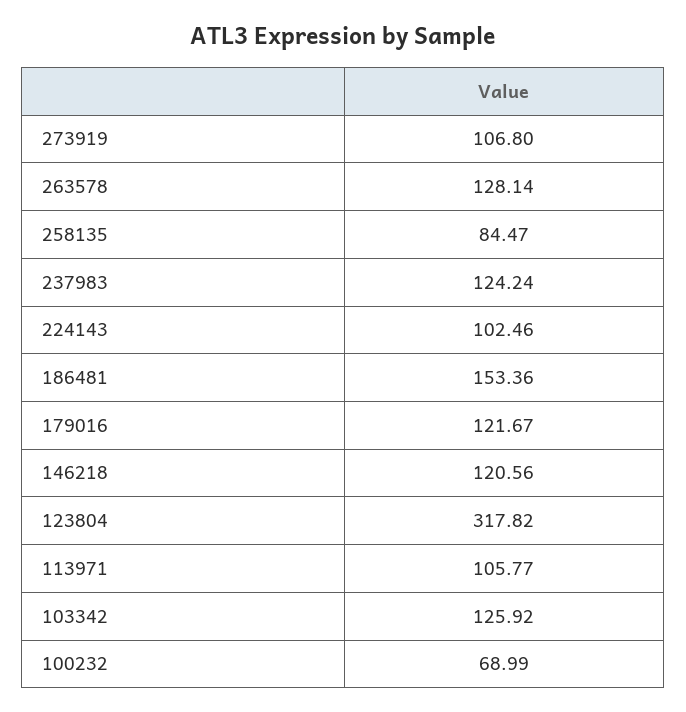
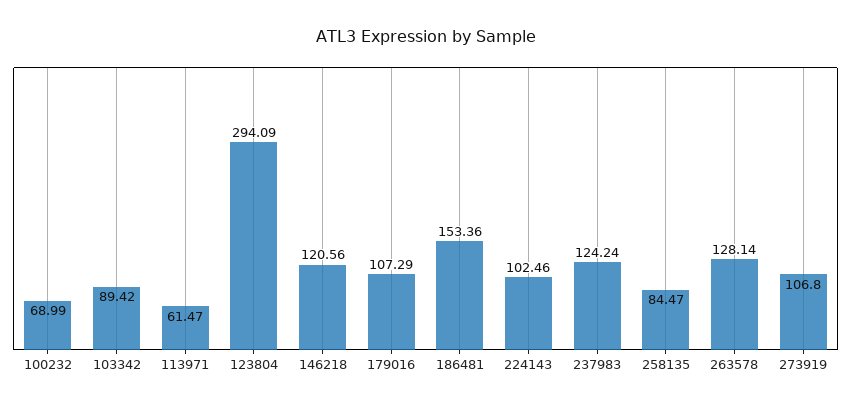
  {
    "273919": 106.8,
    "263578": 128.14,
    "258135": 84.47,
    "237983": 124.24,
    "224143": 102.46,
    "186481": 153.36,
-   "179016": 121.67,
+   "179016": 107.29,
    "146218": 120.56,
-   "123804": 317.82,
+   "123804": 294.09,
-   "113971": 105.77,
+   "113971": 61.47,
-   "103342": 125.92,
+   "103342": 89.42,
    "100232": 68.99
  }

